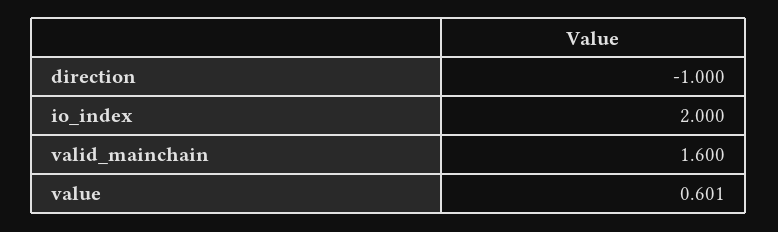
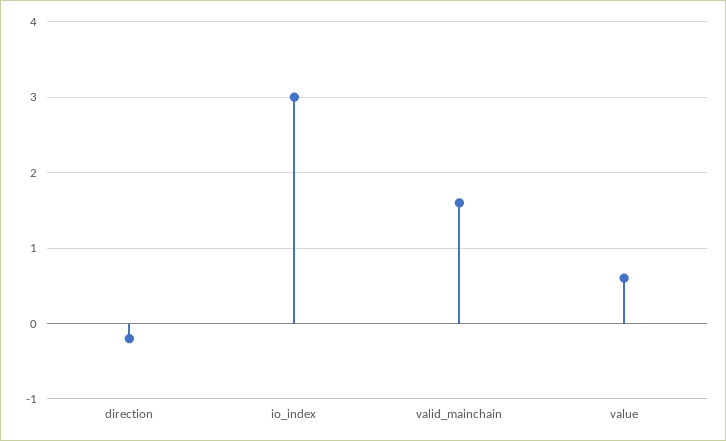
  {
-   "direction": -1,
+   "direction": -0.2,
-   "io_index": 2,
+   "io_index": 3,
    "valid_mainchain": 1.6,
    "value": 0.601
  }

